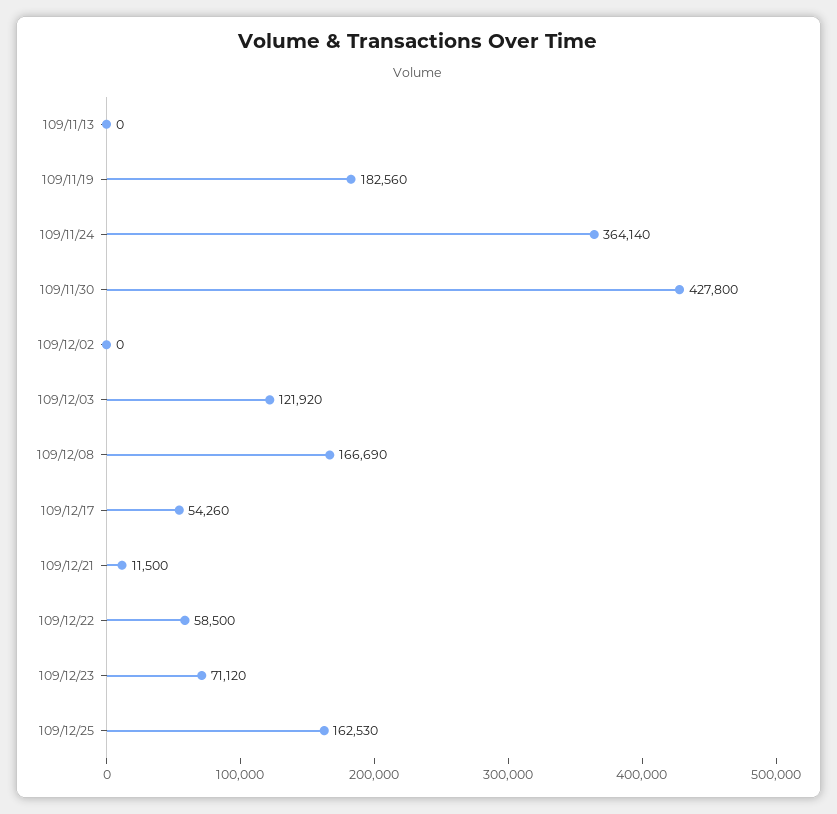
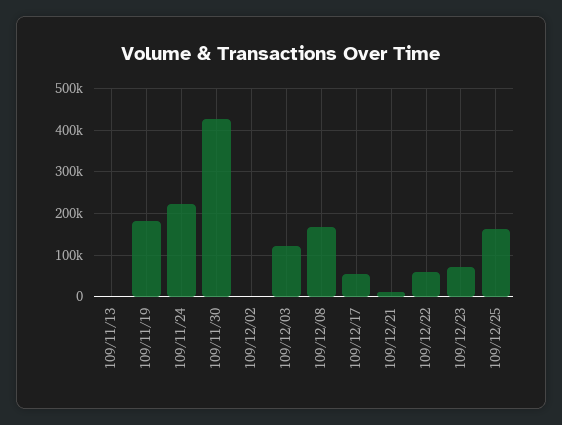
  {
    "109/11/13": 0,
    "109/11/19": 182560,
-   "109/11/24": 364140,
+   "109/11/24": 220000,
    "109/11/30": 427800,
    "109/12/02": 0,
    "109/12/03": 121920,
    "109/12/08": 166690,
    "109/12/17": 54260,
    "109/12/21": 11500,
    "109/12/22": 58500,
    "109/12/23": 71120,
    "109/12/25": 162530
  }

